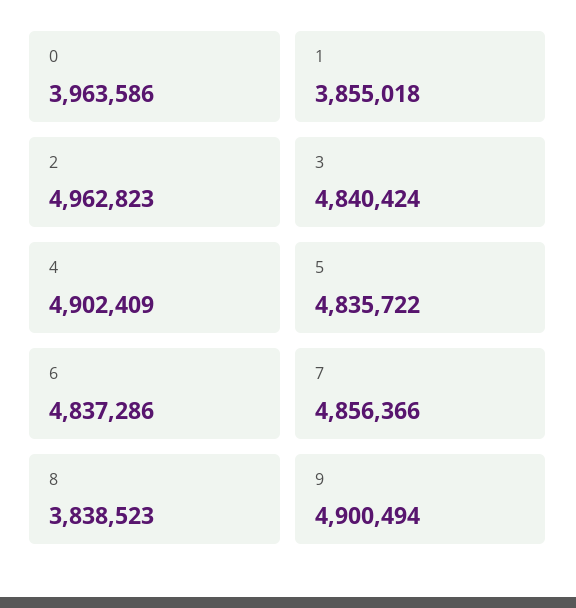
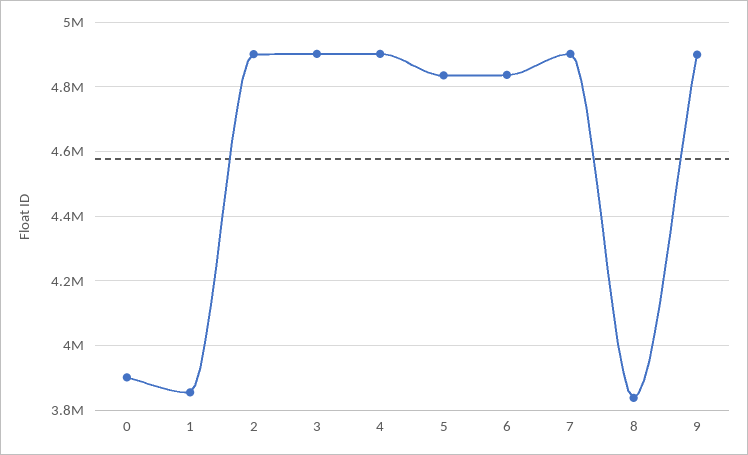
  {
-   "0": 3963586,
+   "0": 3900000,
    "1": 3855018,
-   "2": 4962823,
+   "2": 4900000,
-   "3": 4840424,
+   "3": 4900000,
    "4": 4902409,
    "5": 4835722,
    "6": 4837286,
-   "7": 4856366,
+   "7": 4900000,
    "8": 3838523,
    "9": 4900494
  }

